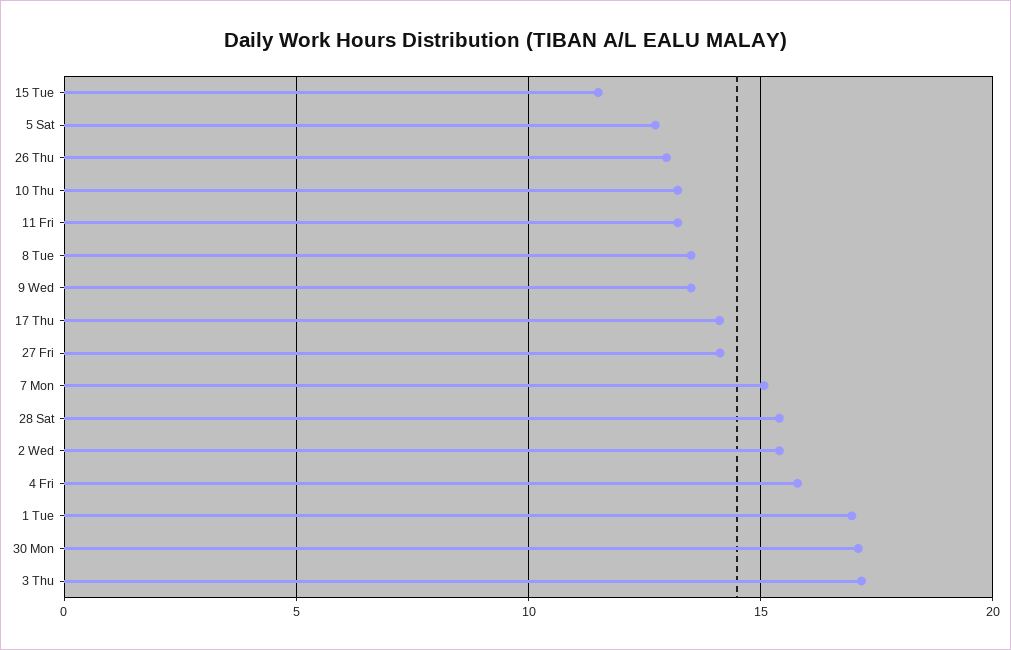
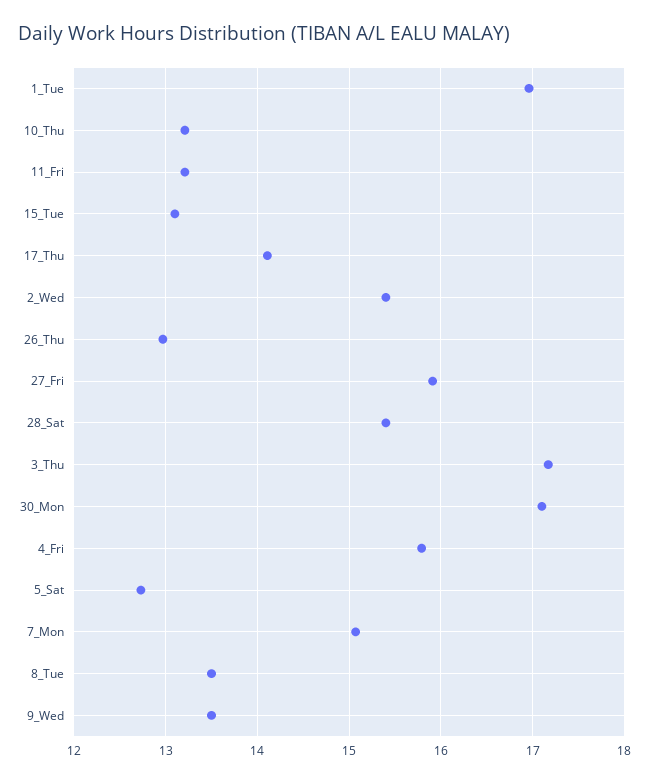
  {
-   "15 Tue": 11.5,
+   "15 Tue": 13.1,
    "5 Sat": 12.7,
    "26 Thu": 13,
    "10 Thu": 13.2,
    "11 Fri": 13.2,
    "8 Tue": 13.5,
    "9 Wed": 13.5,
    "17 Thu": 14.1,
-   "27 Fri": 14,
+   "27 Fri": 15.9,
    "7 Mon": 15.1,
    "28 Sat": 15.4,
    "2 Wed": 15.4,
    "4 Fri": 15.8,
    "1 Tue": 17,
    "30 Mon": 17.1,
    "3 Thu": 17.2
  }

